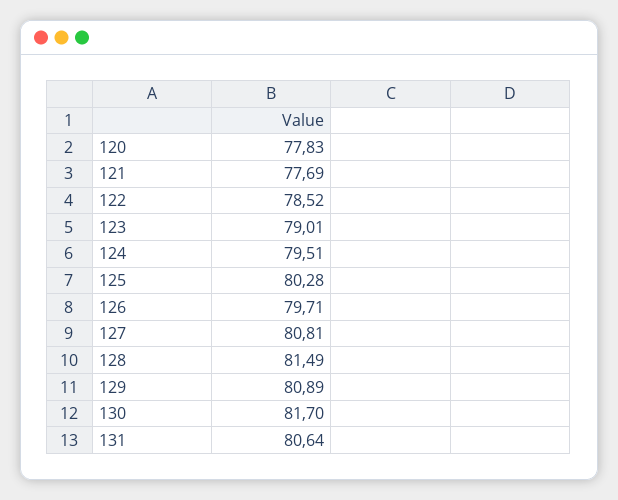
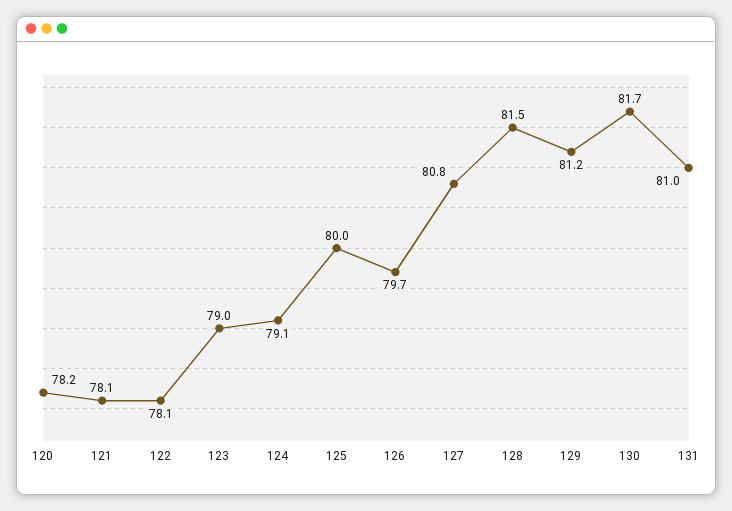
  {
-   "120": 77.83,
+   "120": 78.2,
-   "121": 77.69,
+   "121": 78.1,
-   "122": 78.52,
+   "122": 78.1,
    "123": 79.01,
-   "124": 79.51,
+   "124": 79.1,
-   "125": 80.28,
+   "125": 80,
    "126": 79.71,
    "127": 80.81,
    "128": 81.49,
-   "129": 80.89,
+   "129": 81.2,
    "130": 81.7,
-   "131": 80.64
+   "131": 81
  }

